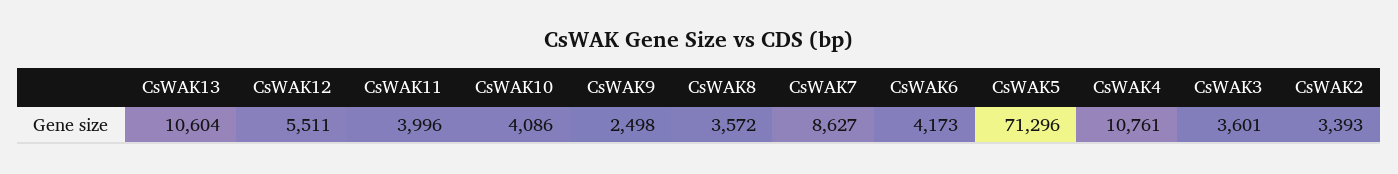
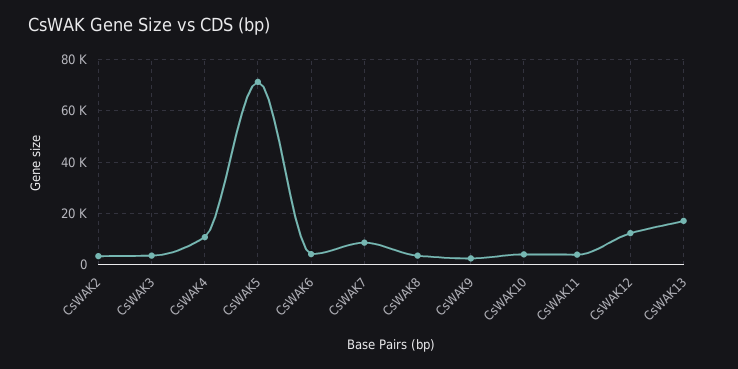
  {
-   "CsWAK13": 10604,
+   "CsWAK13": 17500,
-   "CsWAK12": 5511,
+   "CsWAK12": 12500,
    "CsWAK11": 3996,
    "CsWAK10": 4086,
    "CsWAK9": 2498,
    "CsWAK8": 3572,
    "CsWAK7": 8627,
    "CsWAK6": 4173,
    "CsWAK5": 71296,
    "CsWAK4": 10761,
    "CsWAK3": 3601,
    "CsWAK2": 3393
  }

